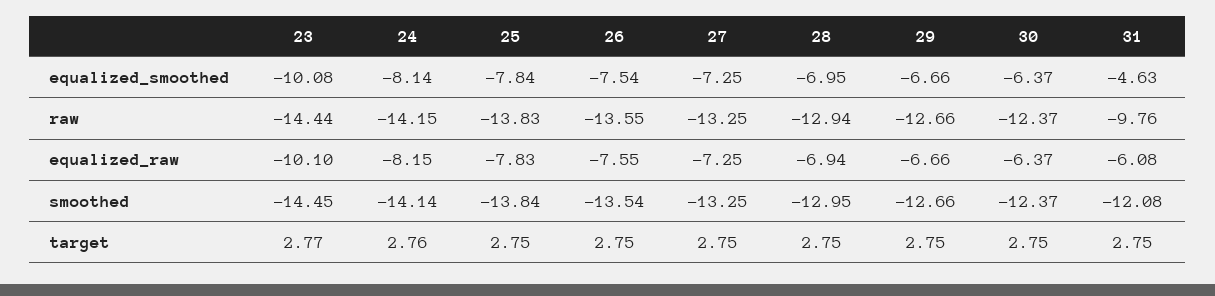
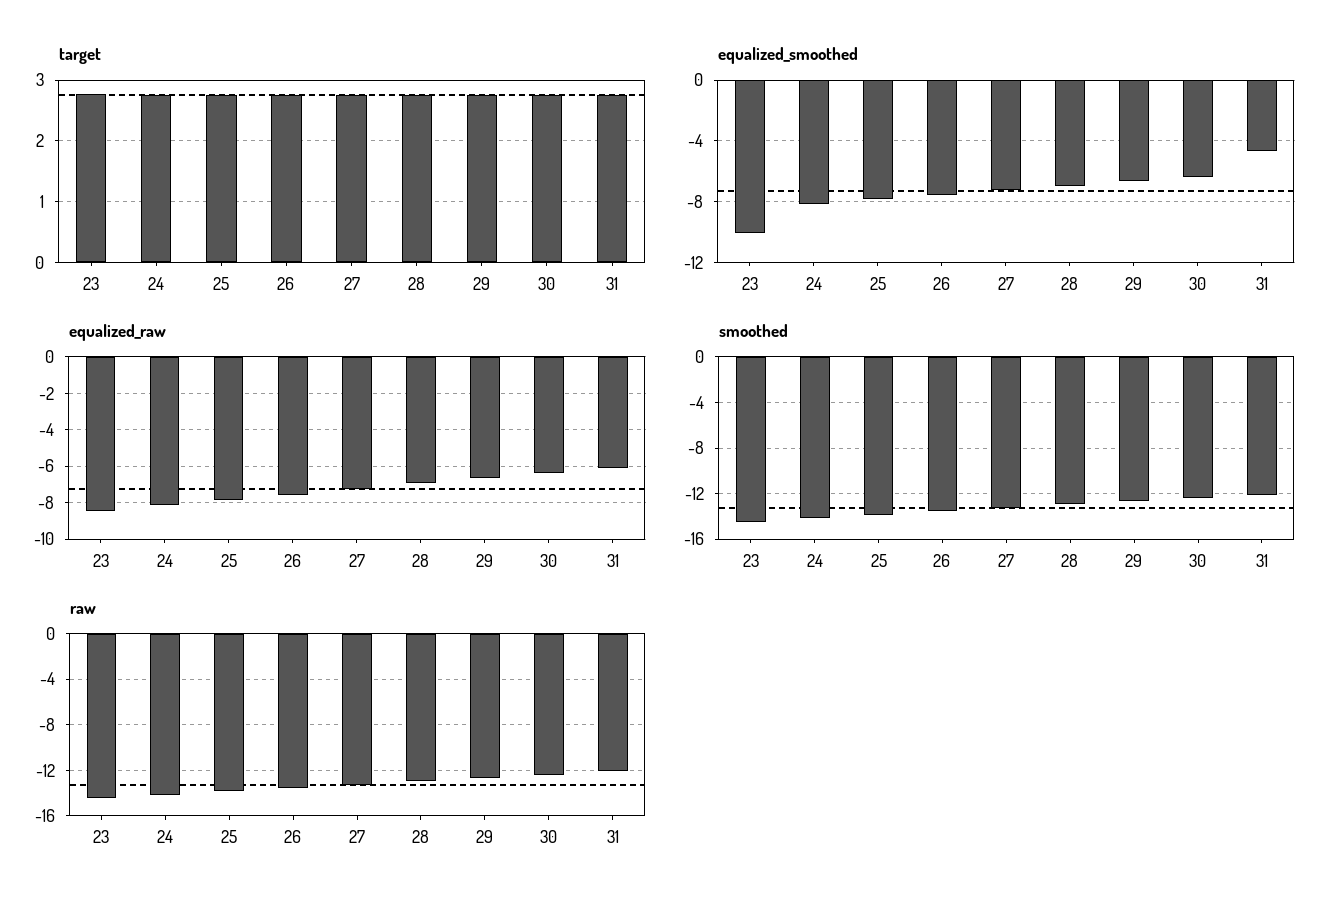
  {
    "equalized_smoothed": {
      "23": -10.08,
      "24": -8.14,
      "25": -7.84,
      "26": -7.54,
      "27": -7.25,
      "28": -6.95,
      "29": -6.66,
      "30": -6.37,
      "31": -4.63
    },
    "raw": {
      "23": -14.44,
      "24": -14.15,
      "25": -13.83,
      "26": -13.55,
      "27": -13.25,
      "28": -12.94,
      "29": -12.66,
      "30": -12.37,
-     "31": -9.76
+     "31": -12
    },
    "equalized_raw": {
-     "23": -10.1,
+     "23": -8.5,
      "24": -8.15,
      "25": -7.83,
      "26": -7.55,
      "27": -7.25,
      "28": -6.94,
      "29": -6.66,
      "30": -6.37,
      "31": -6.08
    },
    "smoothed": {
      "23": -14.45,
      "24": -14.14,
      "25": -13.84,
      "26": -13.54,
      "27": -13.25,
      "28": -12.95,
      "29": -12.66,
      "30": -12.37,
      "31": -12.08
    },
    "target": {
      "23": 2.77,
      "24": 2.76,
      "25": 2.75,
      "26": 2.75,
      "27": 2.75,
      "28": 2.75,
      "29": 2.75,
      "30": 2.75,
      "31": 2.75
    }
  }

